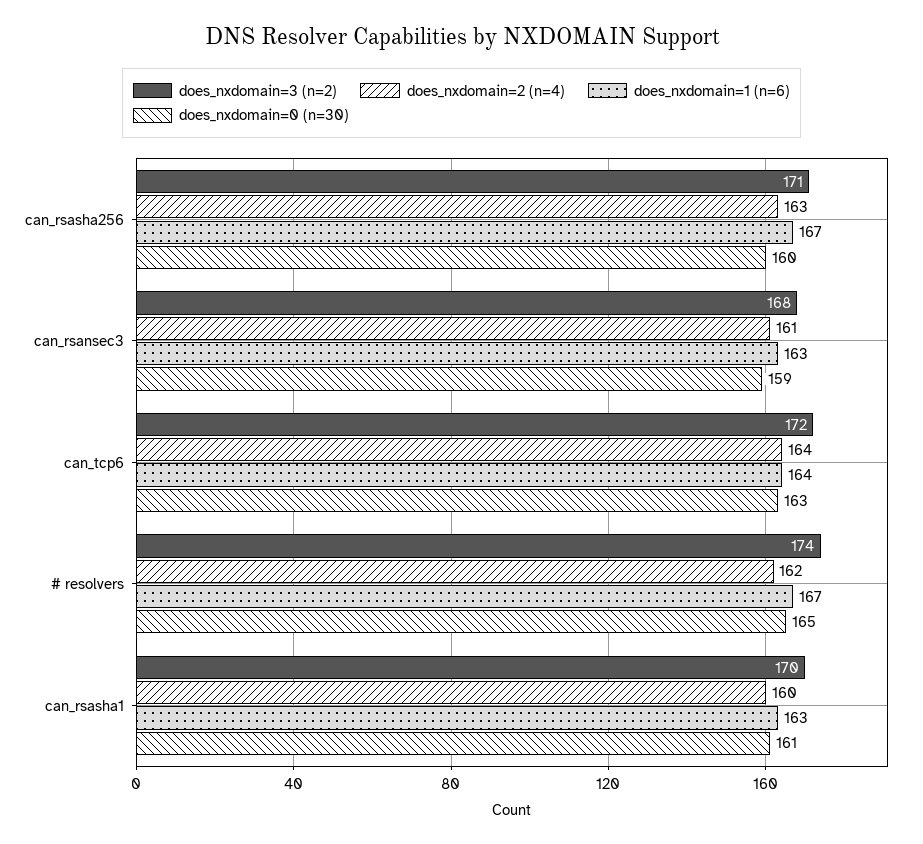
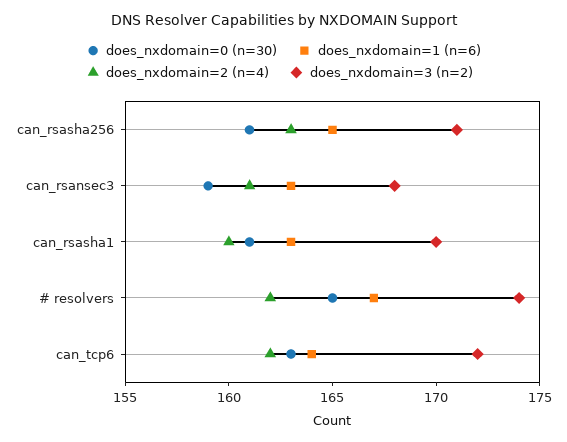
  {
    "does_nxdomain=3 (n=2)": {
      "can_rsasha256": 171,
      "can_rsansec3": 168,
      "can_tcp6": 172,
      "# resolvers": 174,
      "can_rsasha1": 170
    },
    "does_nxdomain=2 (n=4)": {
      "can_rsasha256": 163,
      "can_rsansec3": 161,
-     "can_tcp6": 164,
+     "can_tcp6": 162,
      "# resolvers": 162,
      "can_rsasha1": 160
    },
    "does_nxdomain=1 (n=6)": {
-     "can_rsasha256": 167,
+     "can_rsasha256": 165,
      "can_rsansec3": 163,
      "can_tcp6": 164,
      "# resolvers": 167,
      "can_rsasha1": 163
    },
    "does_nxdomain=0 (n=30)": {
-     "can_rsasha256": 160,
+     "can_rsasha256": 161,
      "can_rsansec3": 159,
      "can_tcp6": 163,
      "# resolvers": 165,
      "can_rsasha1": 161
    }
  }

